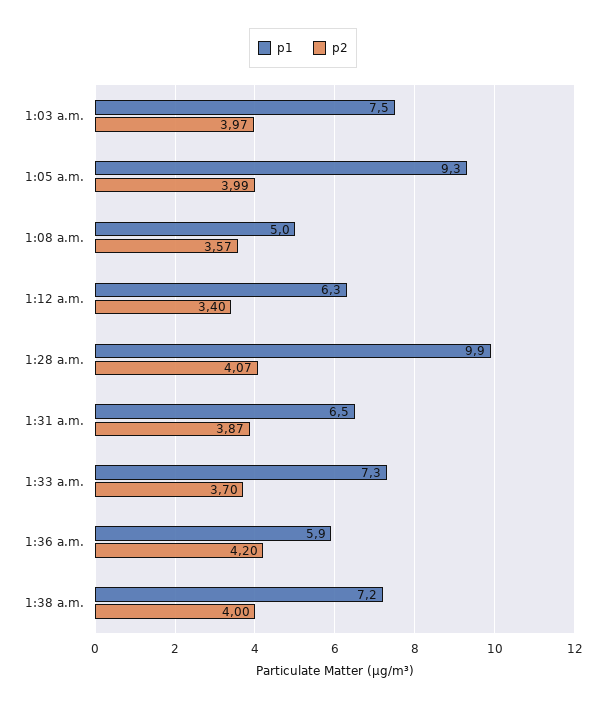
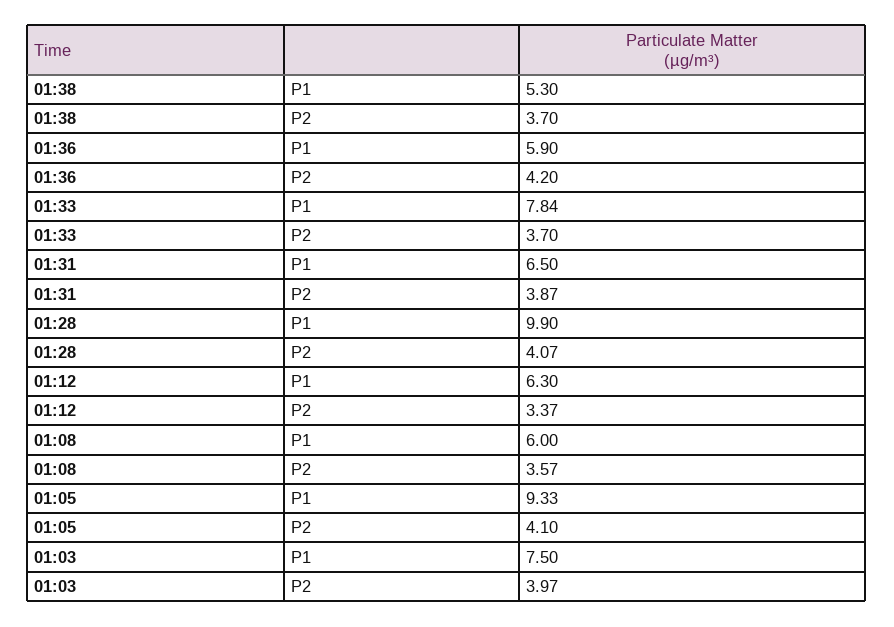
  {
    "p1": {
      "1:03 a.m.": 7.5,
      "1:05 a.m.": 9.33,
-     "1:08 a.m.": 5,
+     "1:08 a.m.": 6,
      "1:12 a.m.": 6.3,
      "1:28 a.m.": 9.9,
      "1:31 a.m.": 6.5,
-     "1:33 a.m.": 7.3,
+     "1:33 a.m.": 7.84,
      "1:36 a.m.": 5.9,
-     "1:38 a.m.": 7.2
+     "1:38 a.m.": 5.3
    },
    "p2": {
      "1:03 a.m.": 3.97,
-     "1:05 a.m.": 3.99,
+     "1:05 a.m.": 4.1,
      "1:08 a.m.": 3.57,
-     "1:12 a.m.": 3.4,
+     "1:12 a.m.": 3.37,
      "1:28 a.m.": 4.07,
      "1:31 a.m.": 3.87,
      "1:33 a.m.": 3.7,
      "1:36 a.m.": 4.2,
-     "1:38 a.m.": 4
+     "1:38 a.m.": 3.7
    }
  }

